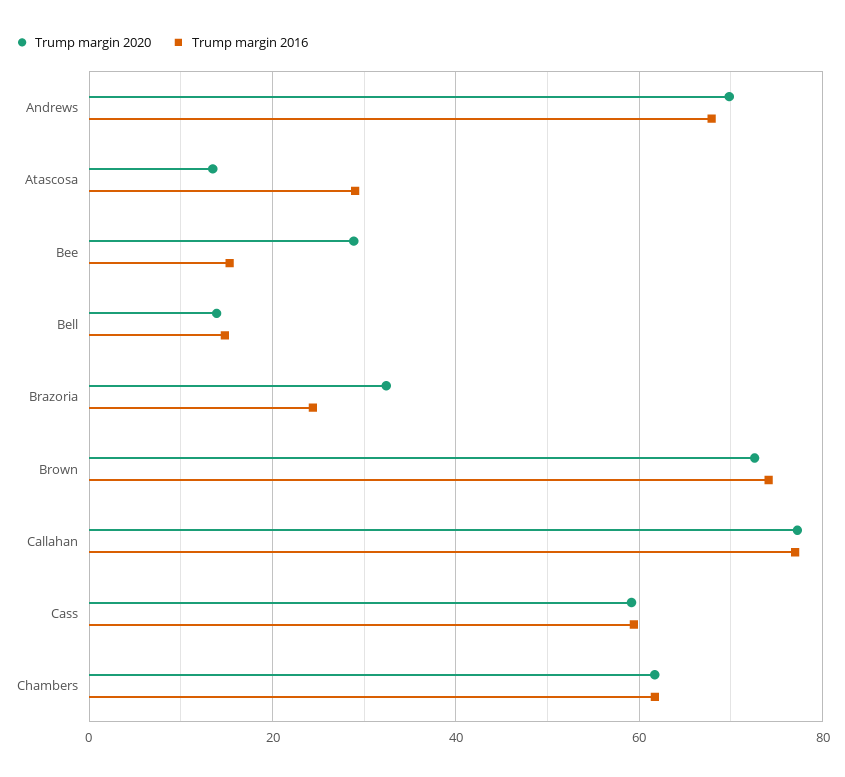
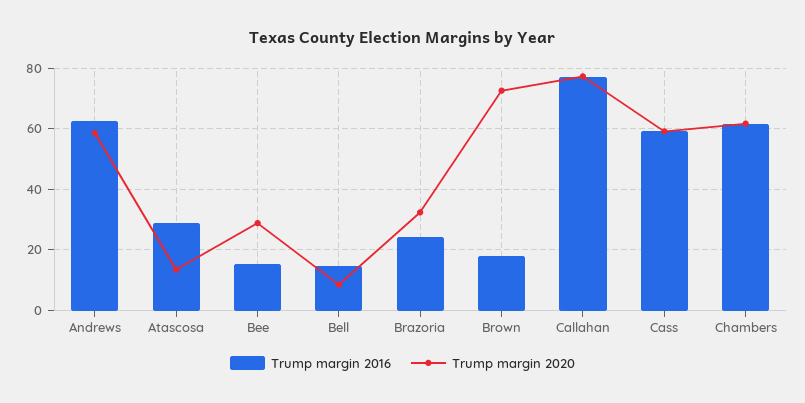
  {
    "Trump margin 2020": {
-     "Andrews": 70,
+     "Andrews": 58,
      "Atascosa": 14,
      "Bee": 28,
-     "Bell": 14,
+     "Bell": 8,
      "Brazoria": 32,
      "Brown": 72,
      "Callahan": 78,
      "Cass": 60,
      "Chambers": 62
    },
    "Trump margin 2016": {
-     "Andrews": 68,
+     "Andrews": 62,
      "Atascosa": 30,
      "Bee": 16,
      "Bell": 14,
      "Brazoria": 24,
-     "Brown": 74,
+     "Brown": 18,
      "Callahan": 78,
      "Cass": 60,
      "Chambers": 62
    }
  }

